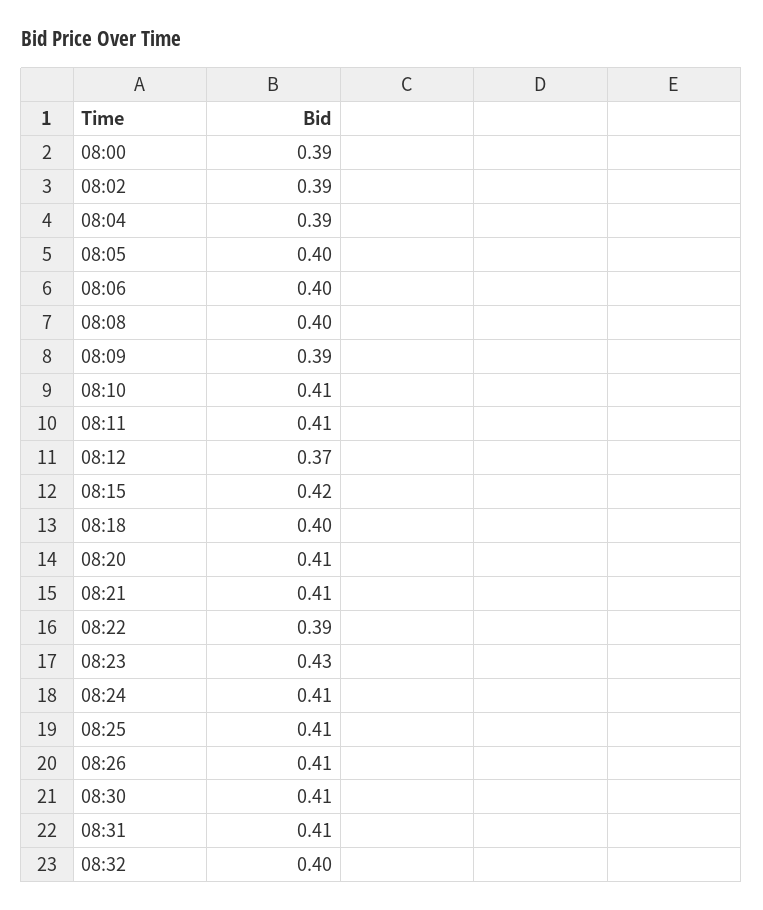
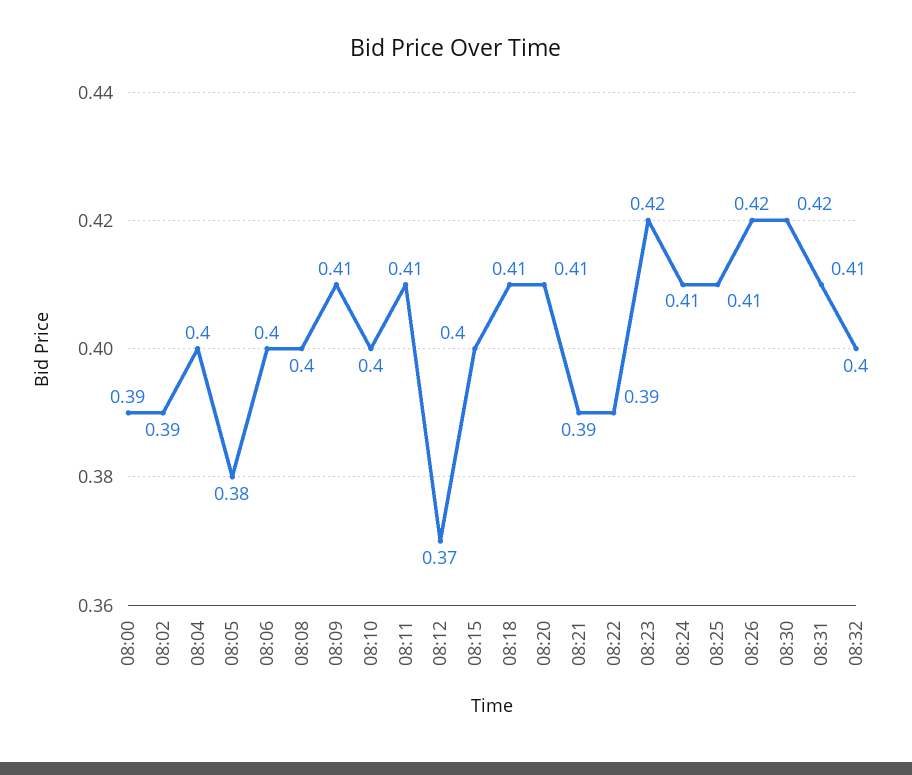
  {
    "08:00": 0.39,
    "08:02": 0.39,
-   "08:04": 0.39,
+   "08:04": 0.4,
-   "08:05": 0.4,
+   "08:05": 0.38,
    "08:06": 0.4,
    "08:08": 0.4,
-   "08:09": 0.39,
+   "08:09": 0.41,
-   "08:10": 0.41,
+   "08:10": 0.4,
    "08:11": 0.41,
    "08:12": 0.37,
-   "08:15": 0.42,
+   "08:15": 0.4,
-   "08:18": 0.4,
+   "08:18": 0.41,
    "08:20": 0.41,
-   "08:21": 0.41,
+   "08:21": 0.39,
    "08:22": 0.39,
-   "08:23": 0.43,
+   "08:23": 0.42,
    "08:24": 0.41,
    "08:25": 0.41,
-   "08:26": 0.41,
+   "08:26": 0.42,
-   "08:30": 0.41,
+   "08:30": 0.42,
    "08:31": 0.41,
    "08:32": 0.4
  }

